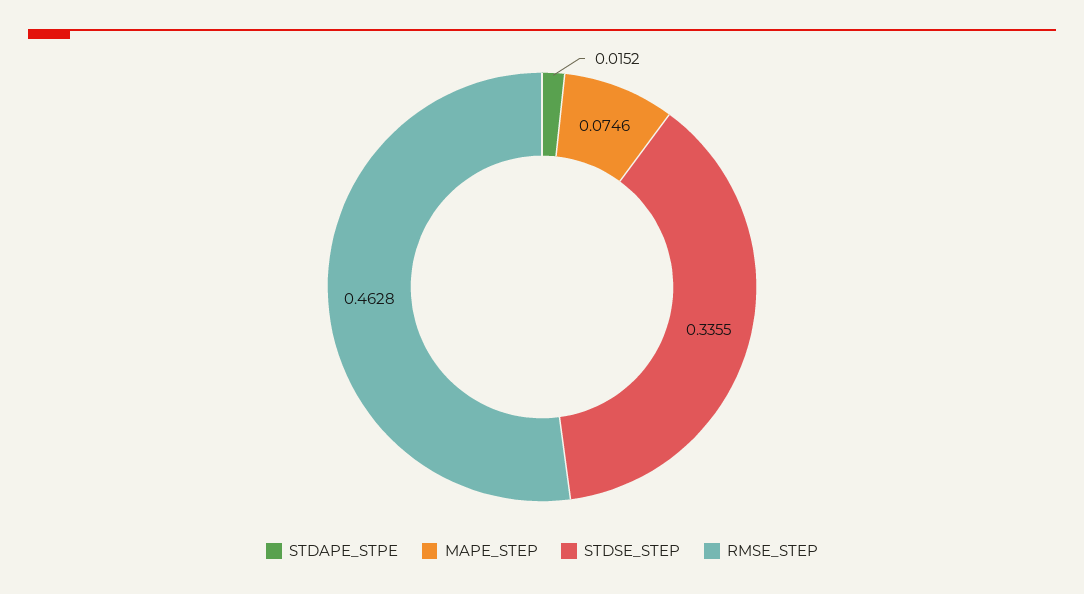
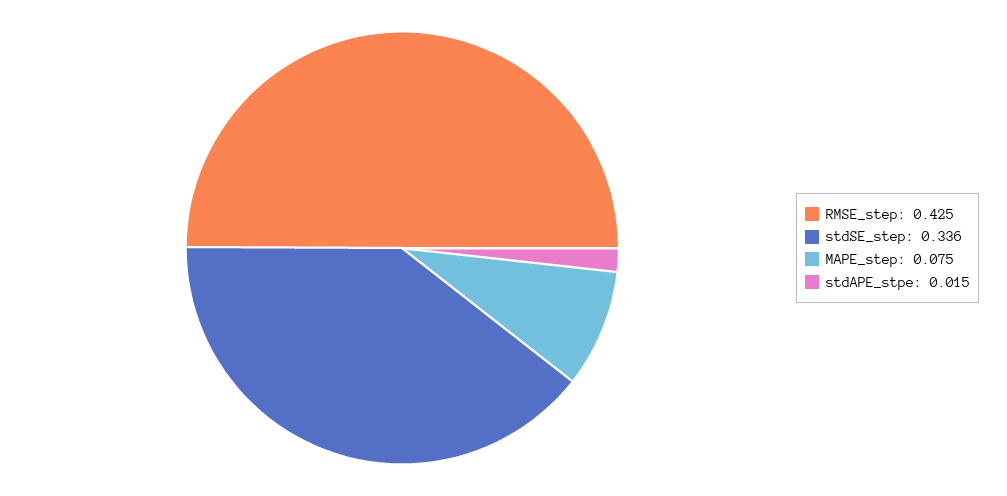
  {
    "STDAPE_STPE": 0.0152,
    "MAPE_STEP": 0.0746,
    "STDSE_STEP": 0.3355,
-   "RMSE_STEP": 0.4628
+   "RMSE_STEP": 0.425
  }

